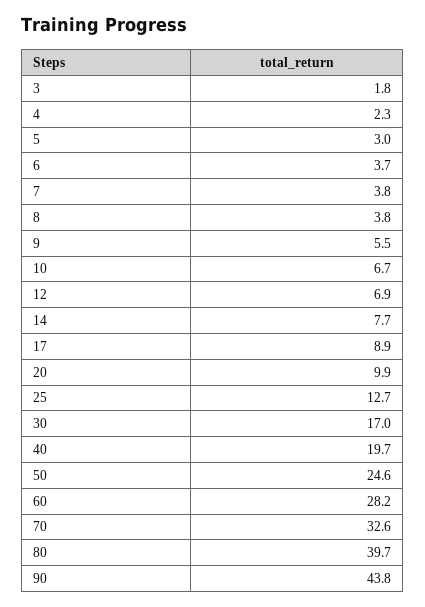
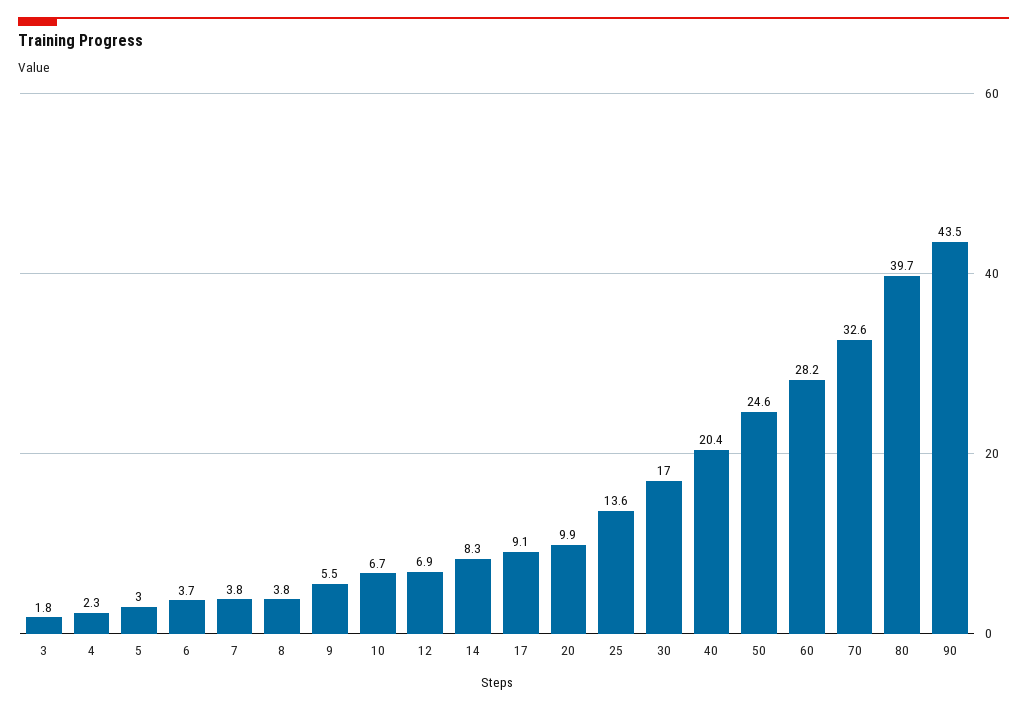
  {
    "3": 1.8,
    "4": 2.3,
    "5": 3,
    "6": 3.7,
    "7": 3.8,
    "8": 3.8,
    "9": 5.5,
    "10": 6.7,
    "12": 6.9,
-   "14": 7.7,
+   "14": 8.3,
-   "17": 8.9,
+   "17": 9.1,
    "20": 9.9,
-   "25": 12.7,
+   "25": 13.6,
    "30": 17,
-   "40": 19.7,
+   "40": 20.4,
    "50": 24.6,
    "60": 28.2,
    "70": 32.6,
    "80": 39.7,
-   "90": 43.8
+   "90": 43.5
  }

